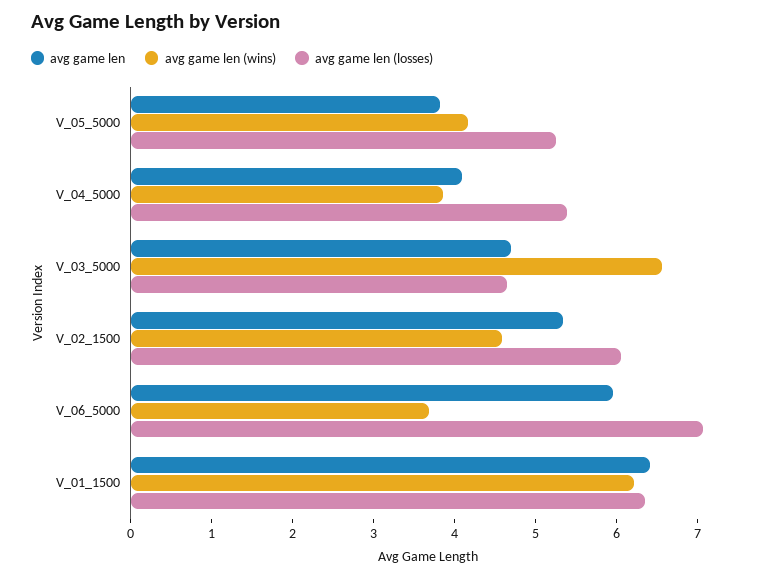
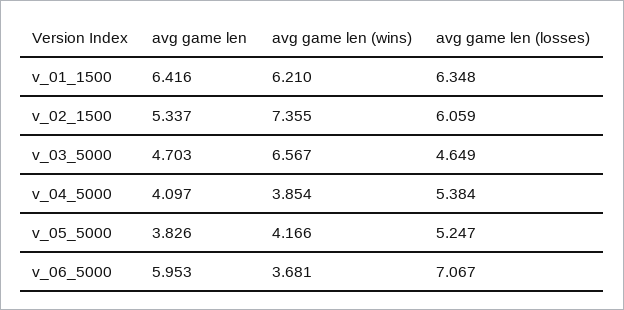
  {
    "avg game len": {
      "V_05_5000": 3.826,
      "V_04_5000": 4.097,
      "V_03_5000": 4.703,
      "V_02_1500": 5.337,
      "V_06_5000": 5.953,
      "V_01_1500": 6.416
    },
    "avg game len (wins)": {
      "V_05_5000": 4.166,
      "V_04_5000": 3.854,
      "V_03_5000": 6.567,
-     "V_02_1500": 4.6,
+     "V_02_1500": 7.355,
      "V_06_5000": 3.681,
      "V_01_1500": 6.21
    },
    "avg game len (losses)": {
      "V_05_5000": 5.247,
      "V_04_5000": 5.384,
      "V_03_5000": 4.649,
      "V_02_1500": 6.059,
      "V_06_5000": 7.067,
      "V_01_1500": 6.348
    }
  }

